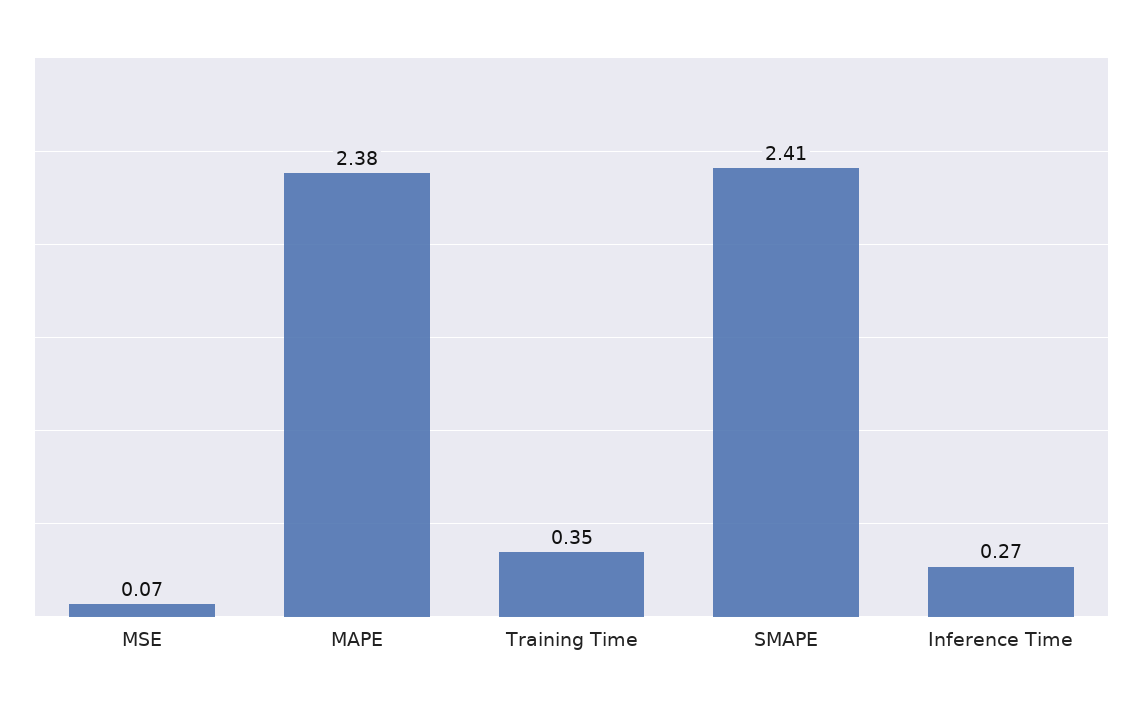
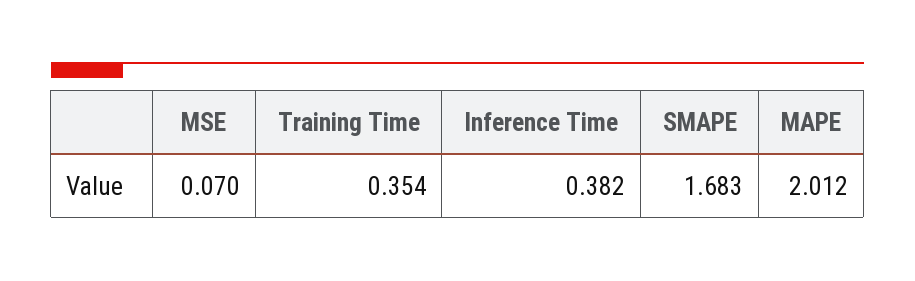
  {
    "MSE": 0.07,
-   "MAPE": 2.38,
+   "MAPE": 2.012,
    "Training Time": 0.354,
-   "SMAPE": 2.41,
+   "SMAPE": 1.683,
-   "Inference Time": 0.27
+   "Inference Time": 0.382
  }

